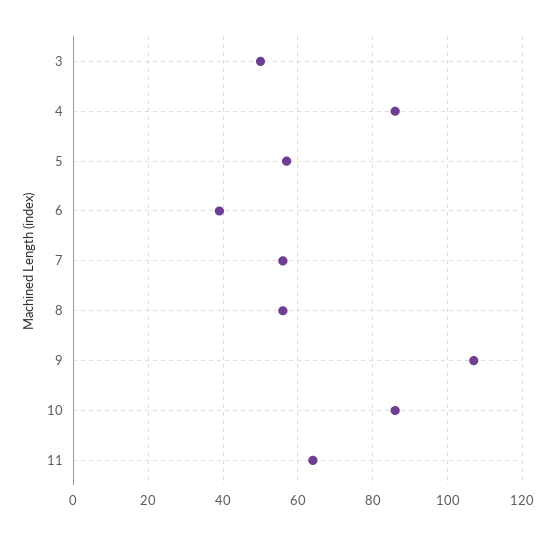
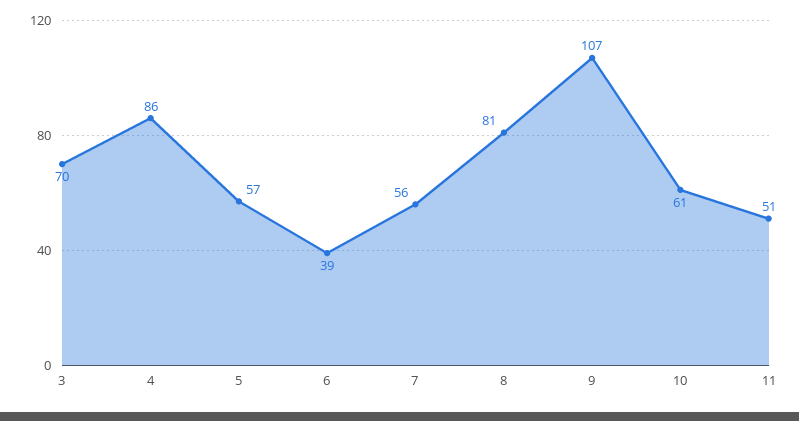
  {
-   "3": 50,
+   "3": 70,
    "4": 86,
    "5": 57,
    "6": 39,
    "7": 56,
-   "8": 55,
+   "8": 81,
    "9": 107,
-   "10": 85,
+   "10": 61,
-   "11": 65
+   "11": 51
  }

